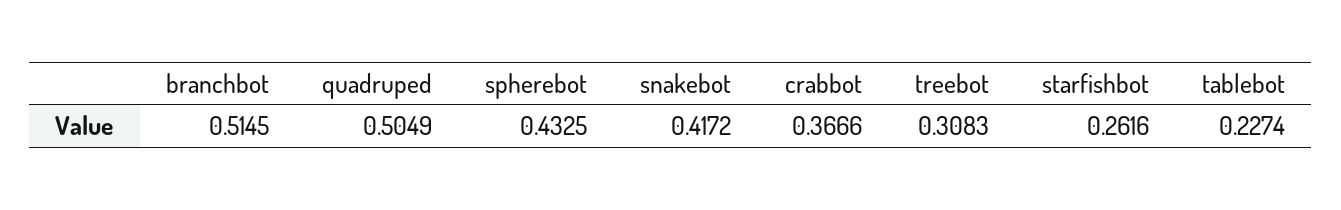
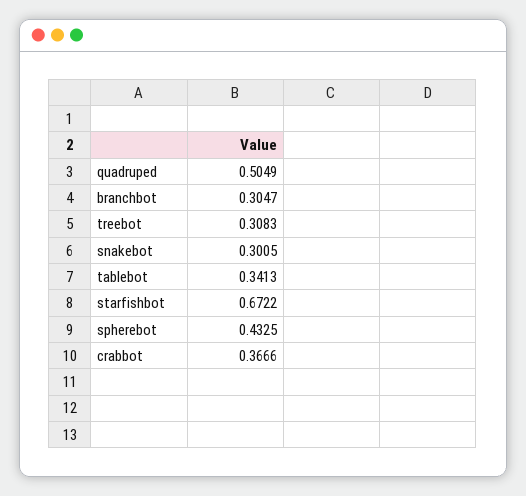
  {
-   "branchbot": 0.5145,
+   "branchbot": 0.3047,
    "quadruped": 0.5049,
    "spherebot": 0.4325,
-   "snakebot": 0.4172,
+   "snakebot": 0.3005,
    "crabbot": 0.3666,
    "treebot": 0.3083,
-   "starfishbot": 0.2616,
+   "starfishbot": 0.6722,
-   "tablebot": 0.2274
+   "tablebot": 0.3413
  }

